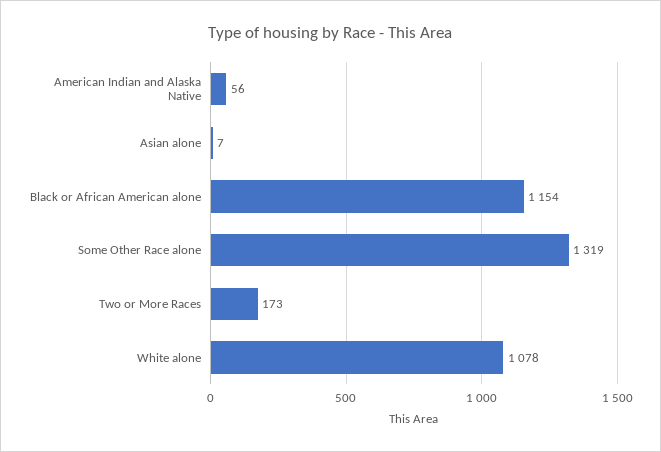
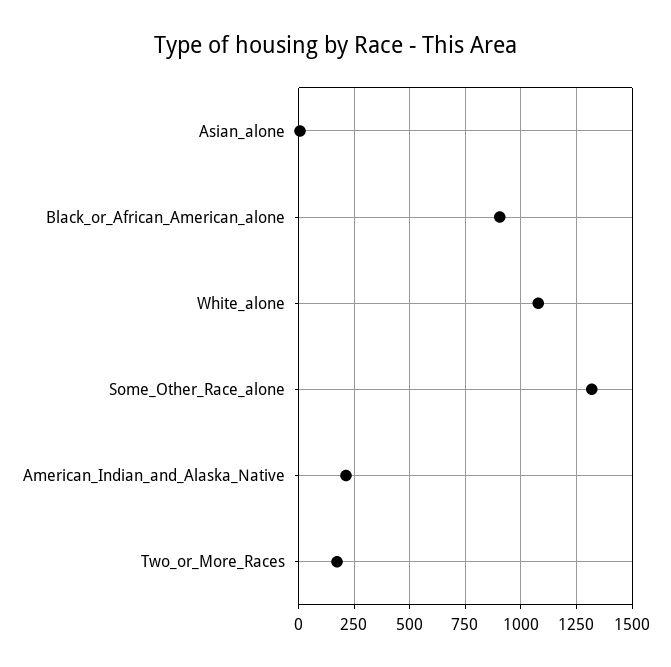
  {
-   "American Indian and Alaska Native": 56,
+   "American Indian and Alaska Native": 200,
    "Asian alone": 7,
-   "Black or African American alone": 1154,
+   "Black or African American alone": 900,
    "Some Other Race alone": 1319,
    "Two or More Races": 173,
    "White alone": 1078
  }

